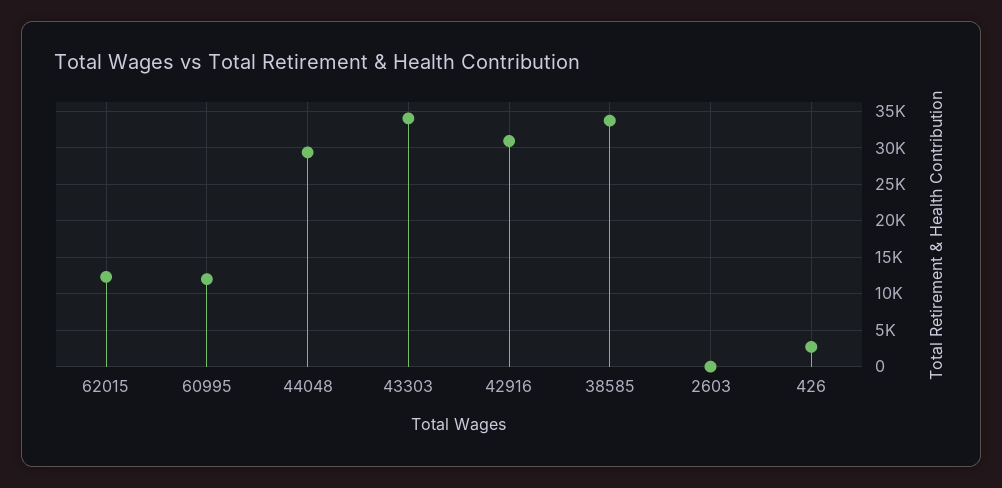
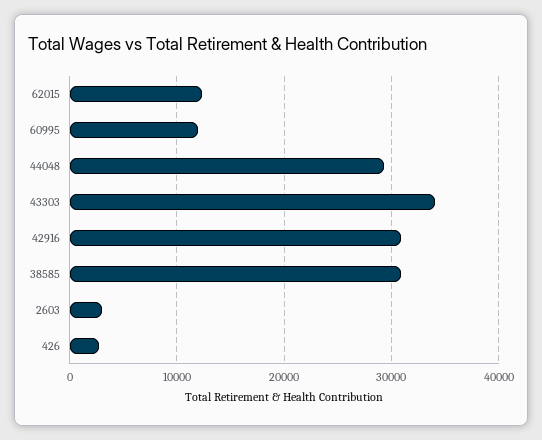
  {
    "62015": 12000,
    "60995": 12000,
    "44048": 29000,
    "43303": 34000,
    "42916": 31000,
-   "38585": 34000,
+   "38585": 31000,
-   "2603": 0,
+   "2603": 3000,
    "426": 3000
  }

